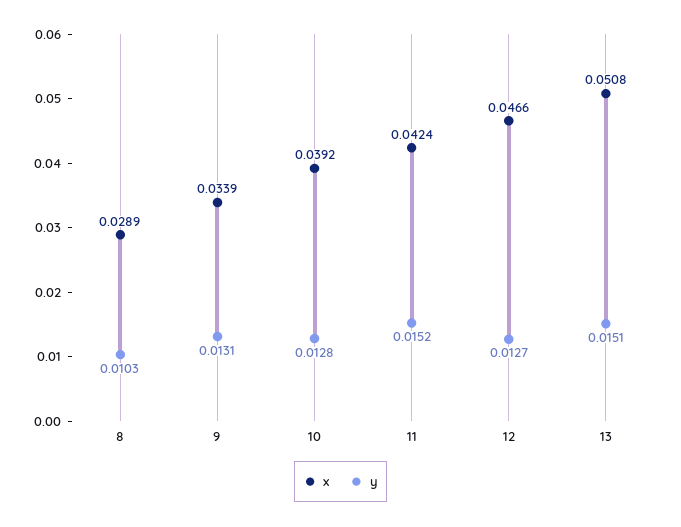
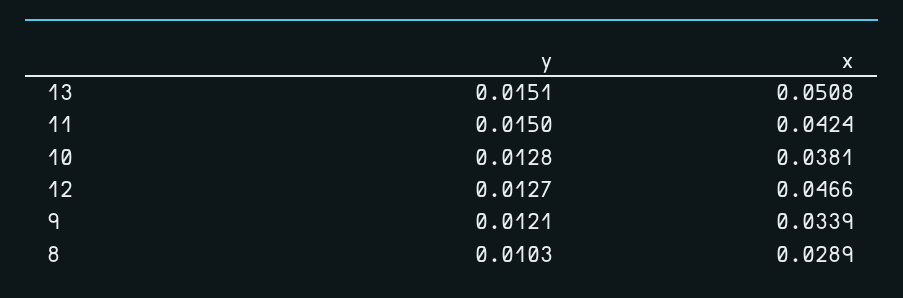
  {
    "x": {
      "8": 0.0289,
      "9": 0.0339,
-     "10": 0.0392,
+     "10": 0.0381,
      "11": 0.0424,
      "12": 0.0466,
      "13": 0.0508
    },
    "y": {
      "8": 0.0103,
-     "9": 0.0131,
+     "9": 0.0121,
      "10": 0.0128,
-     "11": 0.0152,
+     "11": 0.015,
      "12": 0.0127,
      "13": 0.0151
    }
  }

